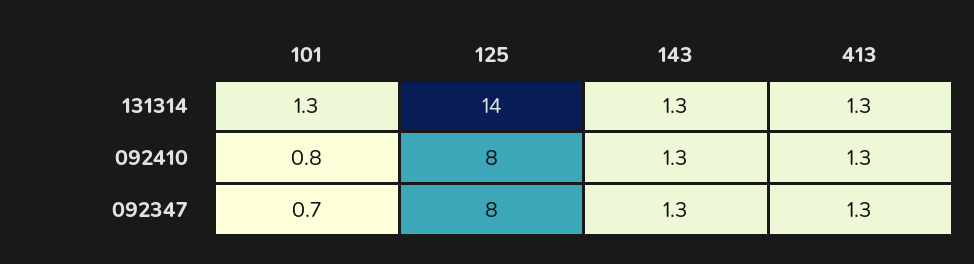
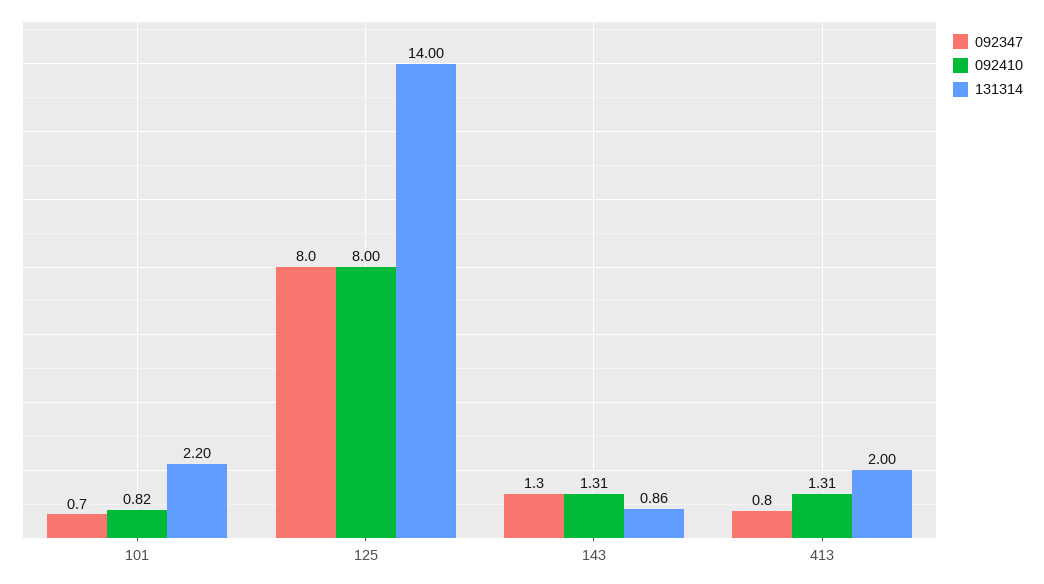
  {
    "131314": {
-     "101": 1.3,
+     "101": 2.2,
      "125": 14,
-     "143": 1.3,
+     "143": 0.86,
-     "413": 1.3
+     "413": 2
    },
    "092410": {
      "101": 0.82,
      "125": 8,
      "143": 1.31,
      "413": 1.31
    },
    "092347": {
      "101": 0.7,
      "125": 8,
      "143": 1.3,
-     "413": 1.3
+     "413": 0.8
    }
  }

